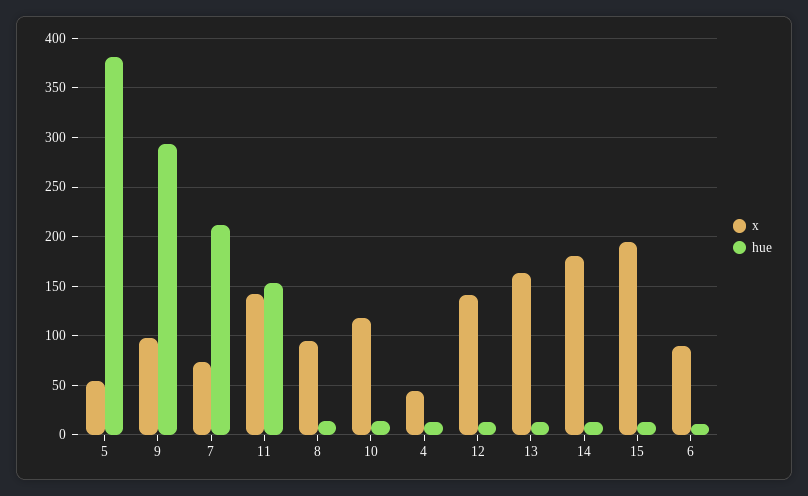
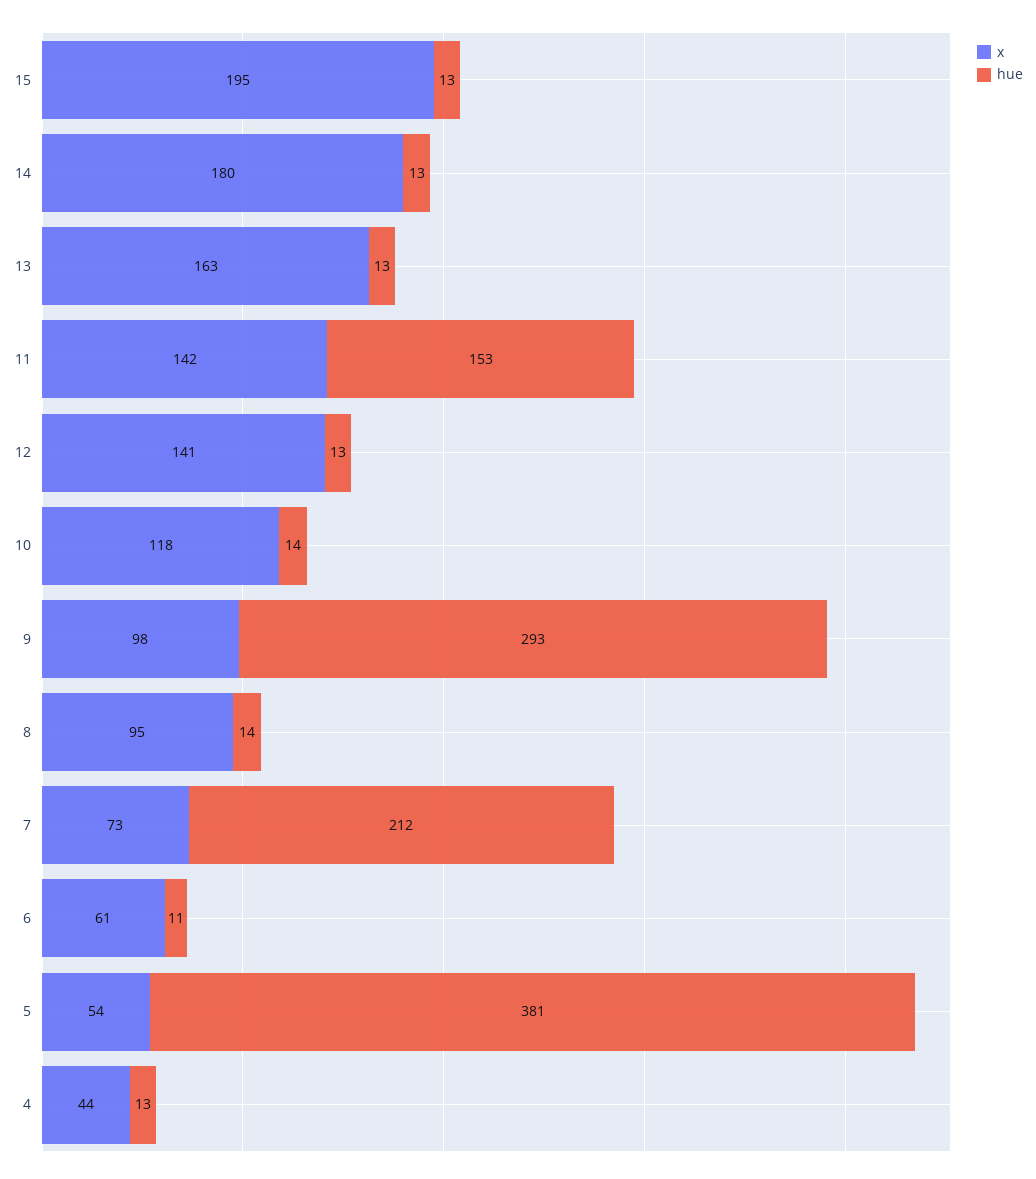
  {
    "x": {
      "5": 54,
      "9": 98,
      "7": 73,
      "11": 142,
      "8": 95,
      "10": 118,
      "4": 44,
      "12": 141,
      "13": 163,
      "14": 180,
      "15": 195,
-     "6": 90
+     "6": 61
    },
    "hue": {
      "5": 381,
      "9": 293,
      "7": 212,
      "11": 153,
      "8": 14,
      "10": 14,
      "4": 13,
      "12": 13,
      "13": 13,
      "14": 13,
      "15": 13,
      "6": 11
    }
  }

